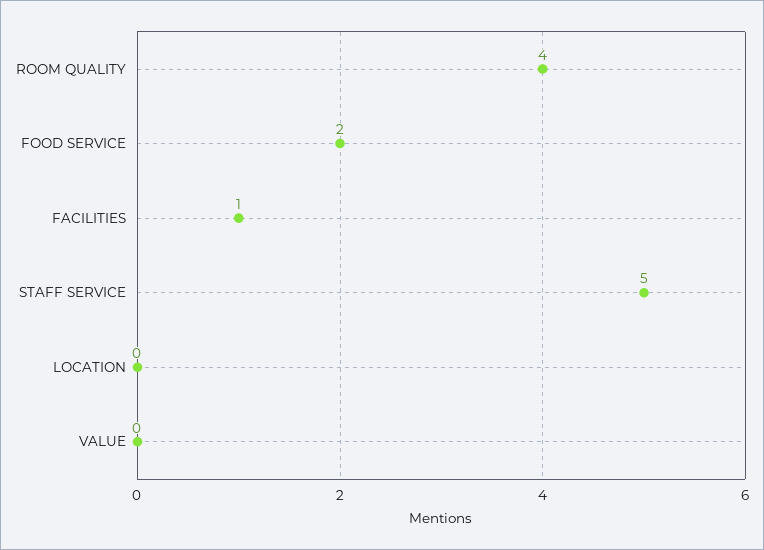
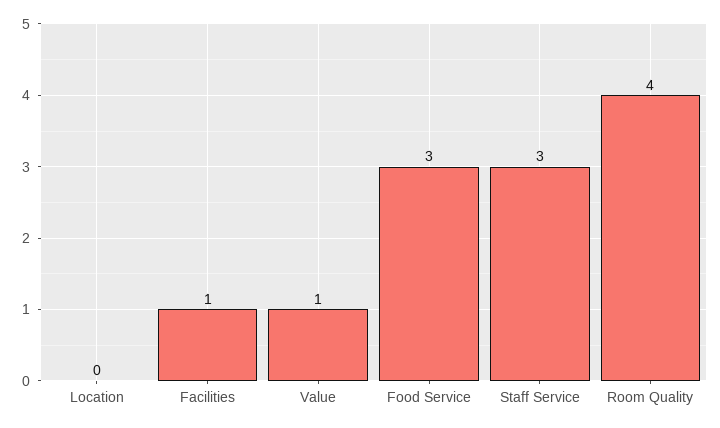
  {
    "ROOM QUALITY": 4,
-   "FOOD SERVICE": 2,
+   "FOOD SERVICE": 3,
    "FACILITIES": 1,
-   "STAFF SERVICE": 5,
+   "STAFF SERVICE": 3,
    "LOCATION": 0,
-   "VALUE": 0
+   "VALUE": 1
  }

